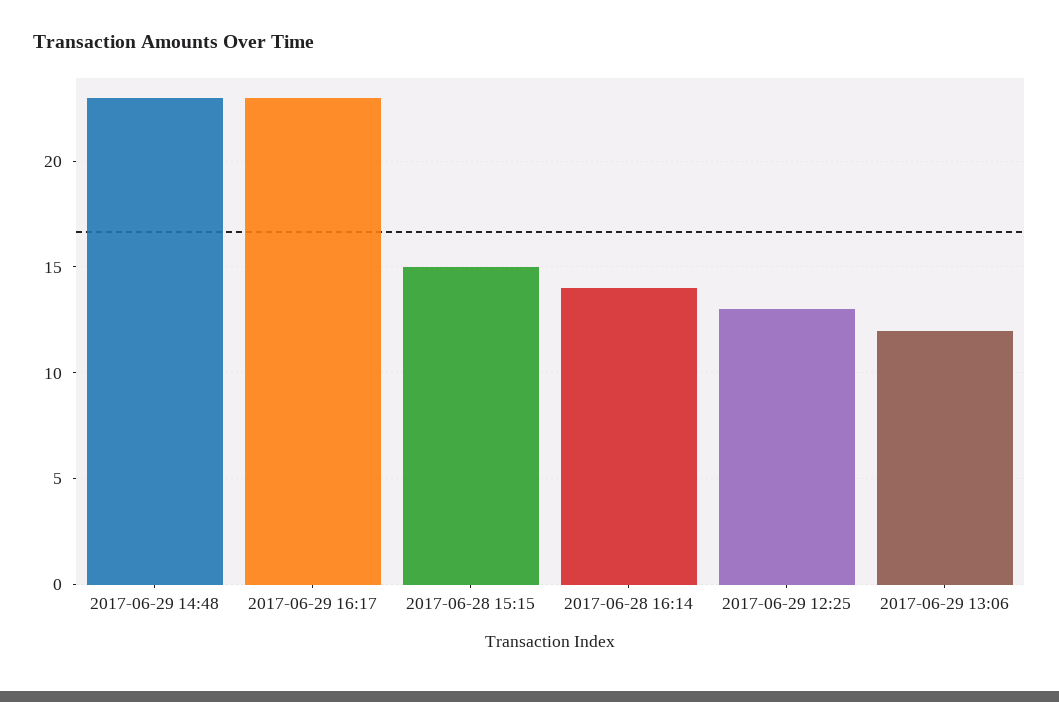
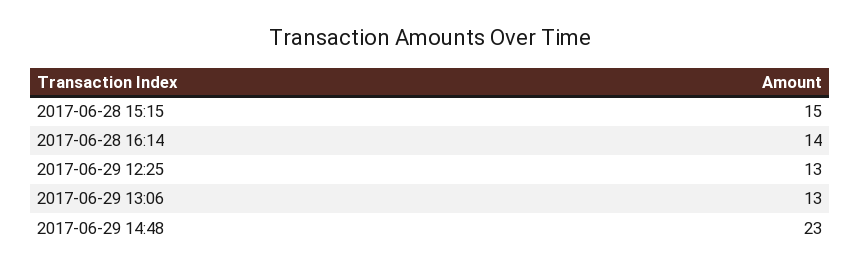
  {
    "2017-06-29 14:48": 23,
-   "2017-06-29 16:17": 23,
    "2017-06-28 15:15": 15,
    "2017-06-28 16:14": 14,
    "2017-06-29 12:25": 13,
-   "2017-06-29 13:06": 12
+   "2017-06-29 13:06": 13
  }

